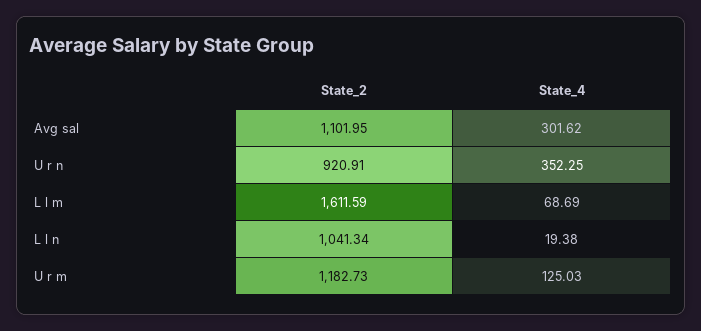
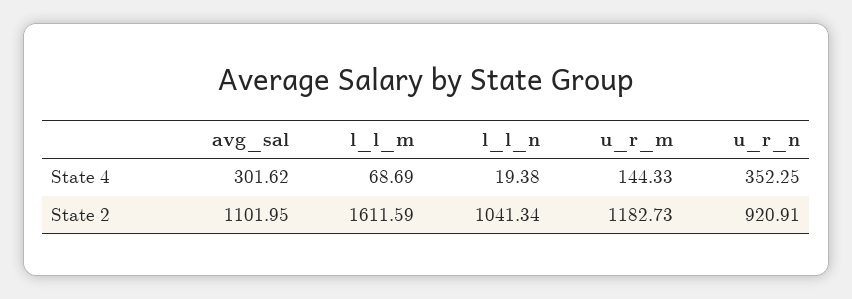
  {
    "State_2": {
      "Avg sal": 1101.95,
      "U r n": 920.91,
      "L l m": 1611.59,
      "L l n": 1041.34,
      "U r m": 1182.73
    },
    "State_4": {
      "Avg sal": 301.62,
      "U r n": 352.25,
      "L l m": 68.69,
      "L l n": 19.38,
-     "U r m": 125.03
+     "U r m": 144.33
    }
  }

